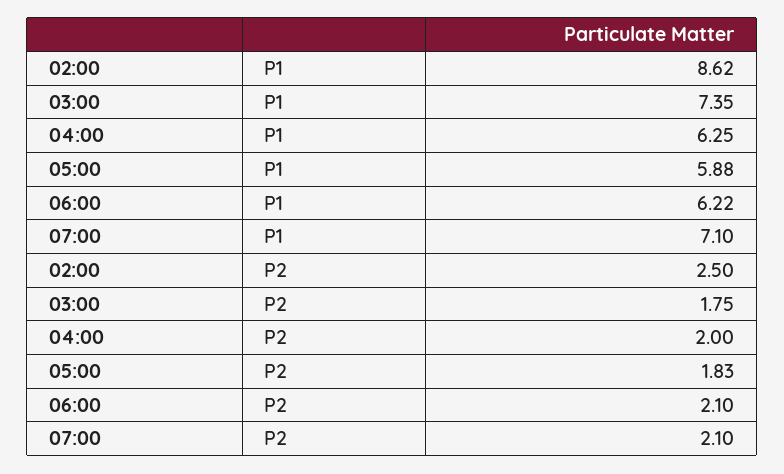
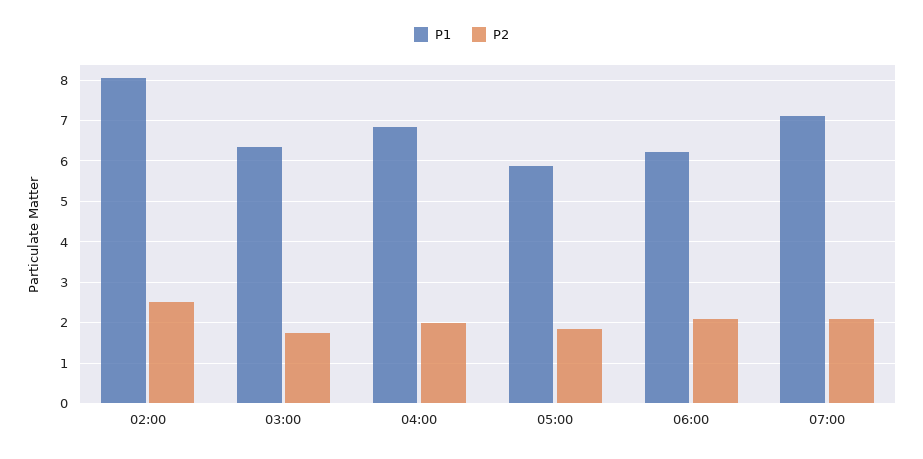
  {
    "P1": {
-     "02:00": 8.62,
+     "02:00": 8,
-     "03:00": 7.35,
+     "03:00": 6.4,
-     "04:00": 6.25,
+     "04:00": 6.8,
      "05:00": 5.88,
      "06:00": 6.22,
      "07:00": 7.1
    },
    "P2": {
      "02:00": 2.5,
      "03:00": 1.75,
      "04:00": 2,
      "05:00": 1.83,
      "06:00": 2.1,
      "07:00": 2.1
    }
  }

